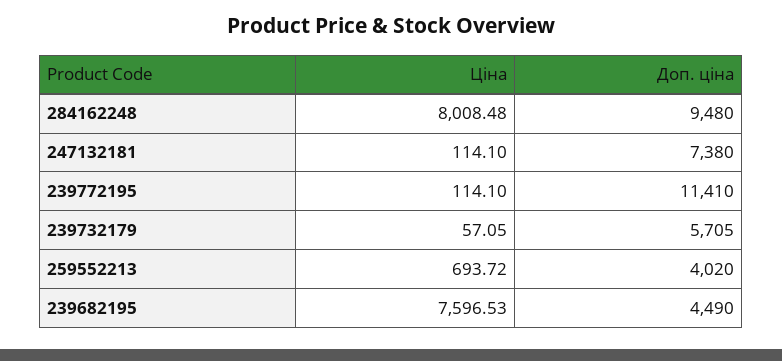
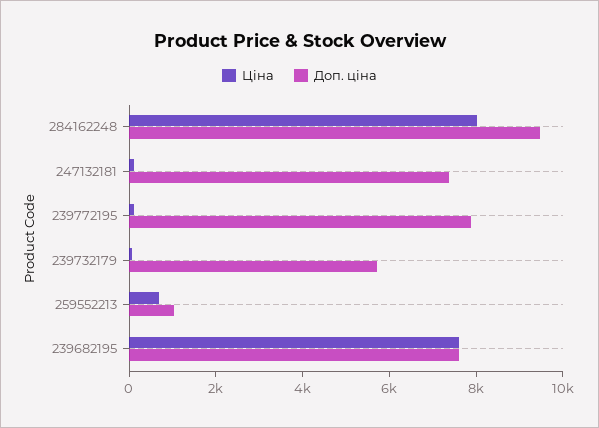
  {
    "Ціна": {
      "284162248": 8008.48,
      "247132181": 114.1,
      "239772195": 114.1,
      "239732179": 57.05,
      "259552213": 693.72,
      "239682195": 7596.53
    },
    "Доп. ціна": {
      "284162248": 9480,
      "247132181": 7380,
-     "239772195": 11410,
+     "239772195": 8000,
      "239732179": 5705,
-     "259552213": 4020,
+     "259552213": 1000,
-     "239682195": 4490
+     "239682195": 7500
    }
  }

